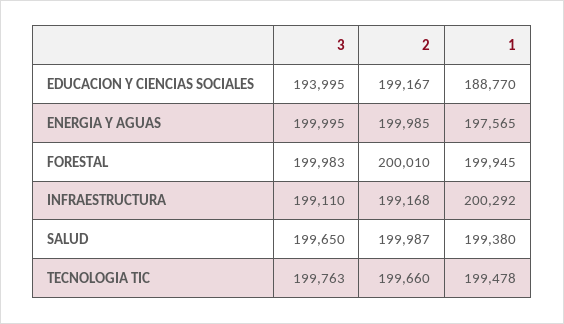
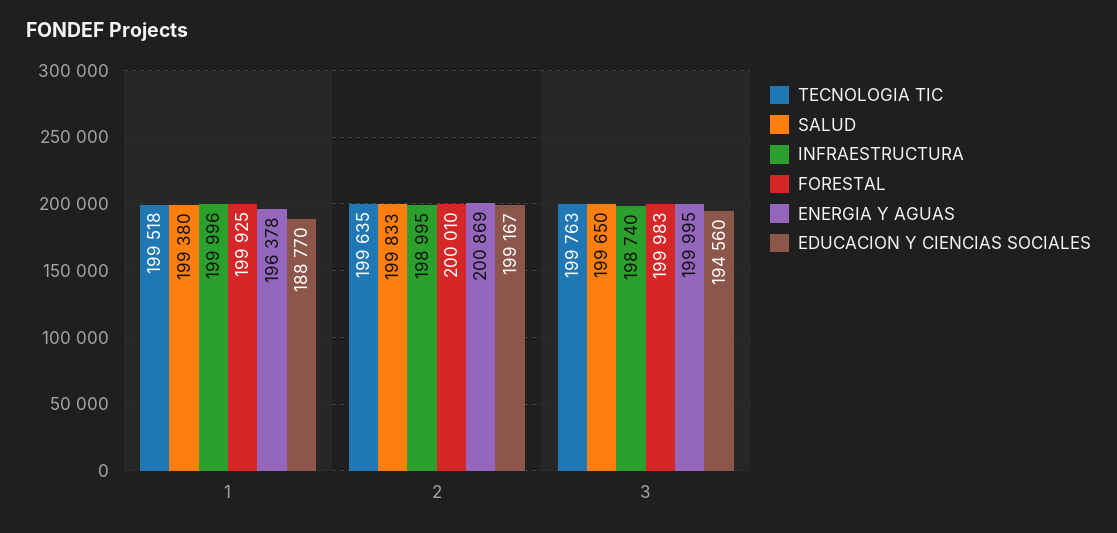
  {
    "EDUCACION Y CIENCIAS SOCIALES": {
-     "3": 193995,
+     "3": 194560,
      "2": 199167,
      "1": 188770
    },
    "ENERGIA Y AGUAS": {
      "3": 199995,
-     "2": 199985,
+     "2": 200869,
-     "1": 197565
+     "1": 196378
    },
    "FORESTAL": {
      "3": 199983,
      "2": 200010,
-     "1": 199945
+     "1": 199925
    },
    "INFRAESTRUCTURA": {
-     "3": 199110,
+     "3": 198740,
-     "2": 199168,
+     "2": 198995,
-     "1": 200292
+     "1": 199996
    },
    "SALUD": {
      "3": 199650,
-     "2": 199987,
+     "2": 199833,
      "1": 199380
    },
    "TECNOLOGIA TIC": {
      "3": 199763,
-     "2": 199660,
+     "2": 199635,
-     "1": 199478
+     "1": 199518
    }
  }

